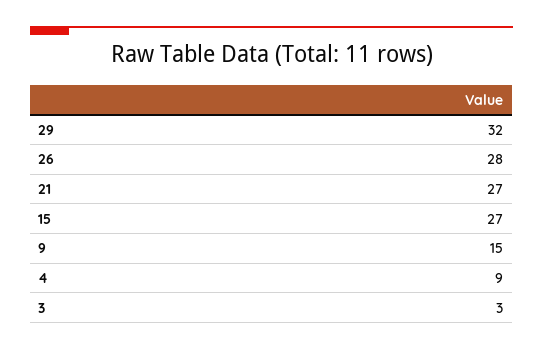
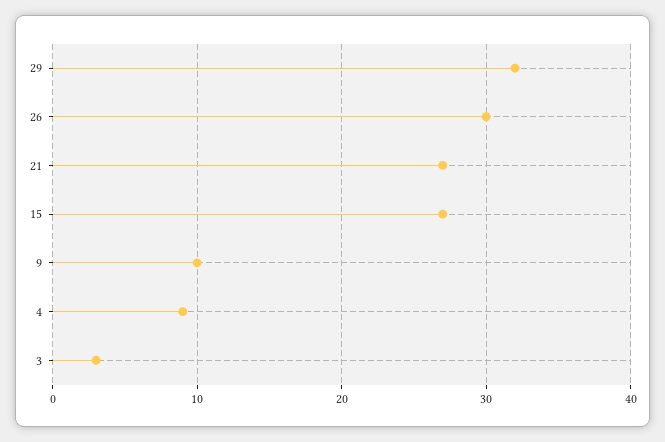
  {
    "29": 32,
-   "26": 28,
+   "26": 30,
    "21": 27,
    "15": 27,
-   "9": 15,
+   "9": 10,
    "4": 9,
    "3": 3
  }

